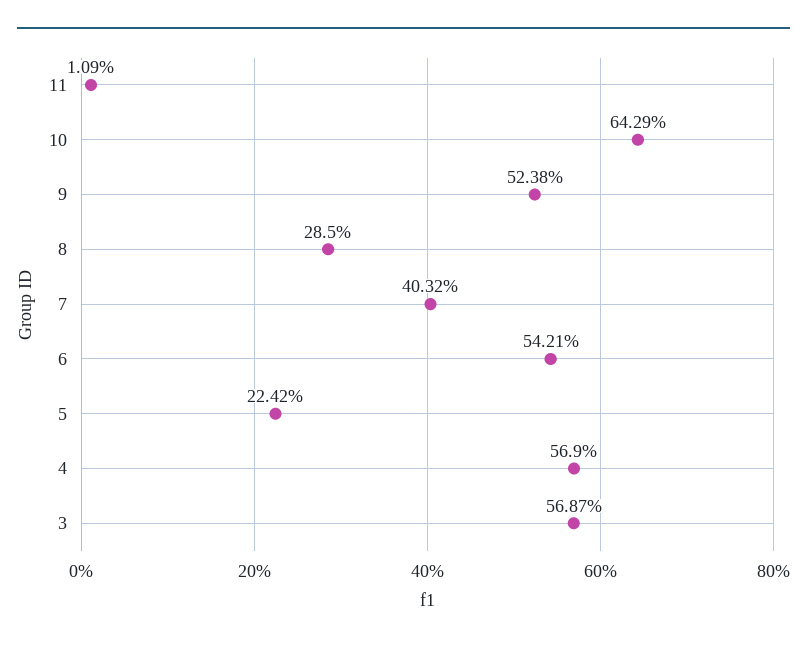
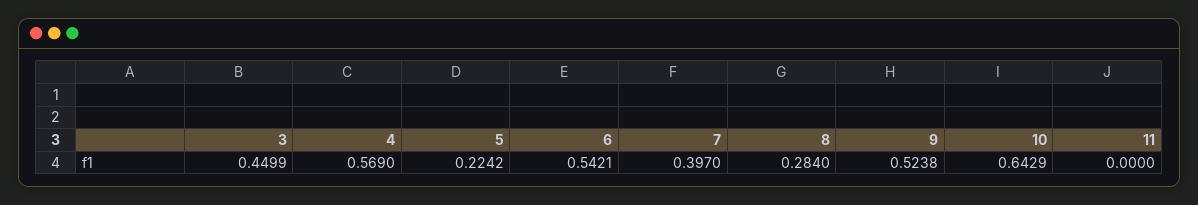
  {
-   "11": 0.0109,
+   "11": 0,
    "10": 0.6429,
    "9": 0.5238,
-   "8": 0.285,
+   "8": 0.284,
-   "7": 0.4032,
+   "7": 0.397,
    "6": 0.5421,
    "5": 0.2242,
    "4": 0.569,
-   "3": 0.5687
+   "3": 0.4499
  }

